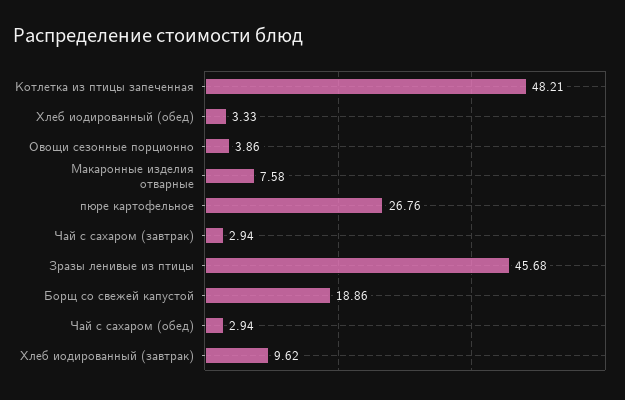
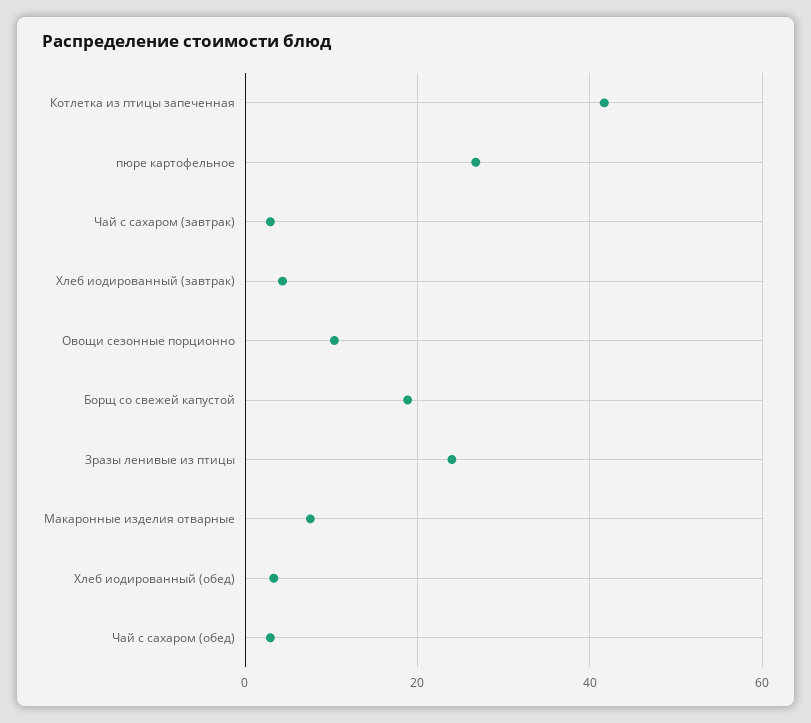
  {
-   "Котлетка из птицы запеченная": 48.21,
+   "Котлетка из птицы запеченная": 42,
    "Хлеб иодированный (обед)": 3.33,
-   "Овощи сезонные порционно": 3.86,
+   "Овощи сезонные порционно": 10,
    "Макаронные изделия отварные": 7.58,
    "пюре картофельное": 26.76,
    "Чай с сахаром (завтрак)": 2.94,
-   "Зразы ленивые из птицы": 45.68,
+   "Зразы ленивые из птицы": 24,
    "Борщ со свежей капустой": 18.86,
    "Чай с сахаром (обед)": 2.94,
-   "Хлеб иодированный (завтрак)": 9.62
+   "Хлеб иодированный (завтрак)": 4
  }

